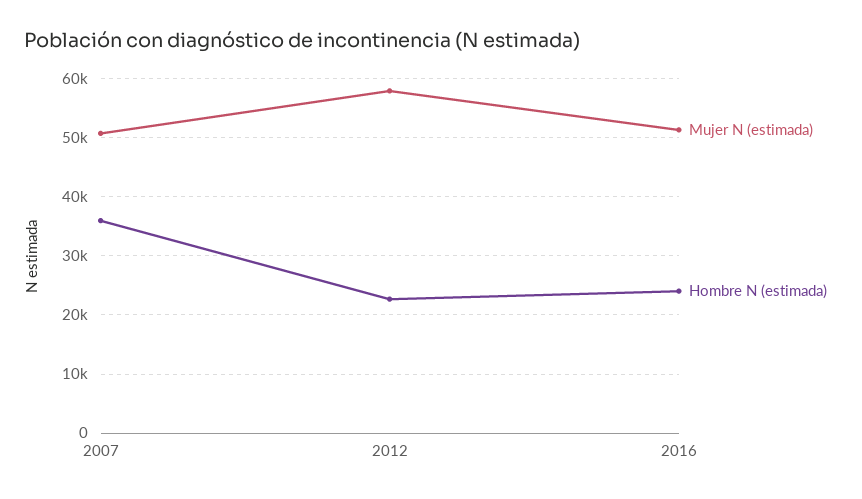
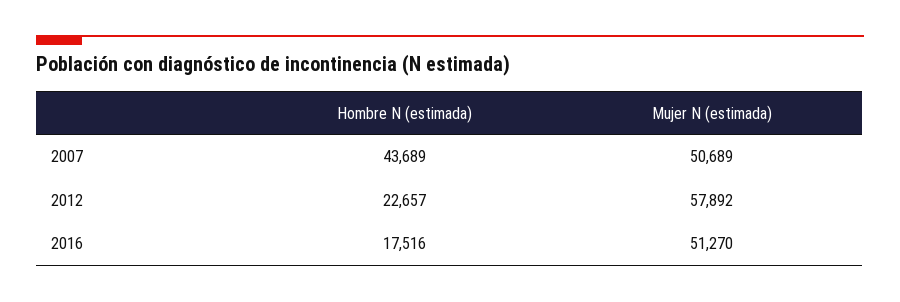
  {
    "Mujer N (estimada)": {
      "2007": 50689,
      "2012": 57892,
      "2016": 51270
    },
    "Hombre N (estimada)": {
-     "2007": 36000,
+     "2007": 43689,
      "2012": 22657,
-     "2016": 24000
+     "2016": 17516
    }
  }

